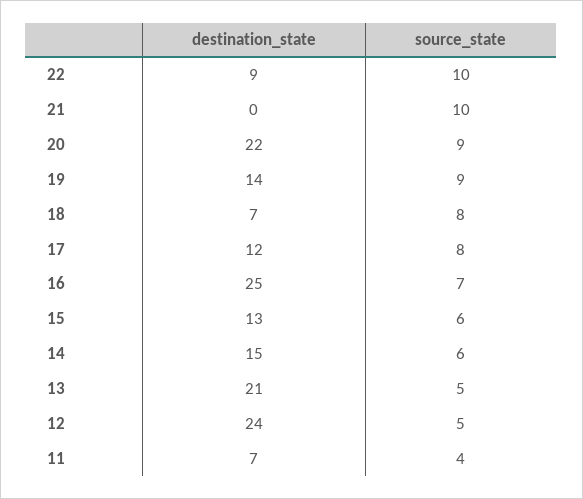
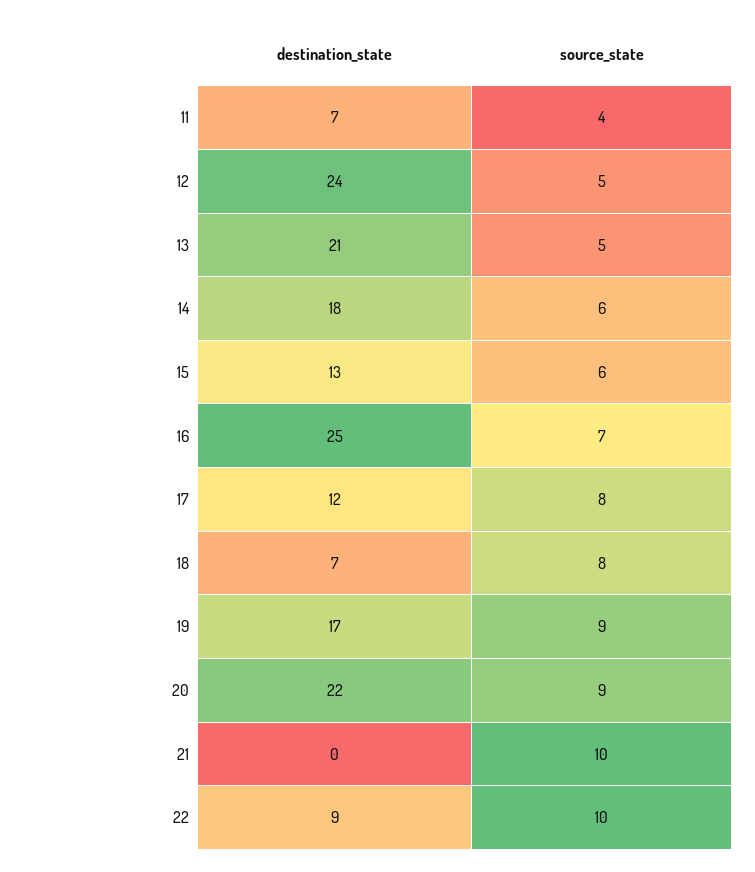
  {
    "destination_state": {
      "22": 9,
      "21": 0,
      "20": 22,
-     "19": 14,
+     "19": 17,
      "18": 7,
      "17": 12,
      "16": 25,
      "15": 13,
-     "14": 15,
+     "14": 18,
      "13": 21,
      "12": 24,
      "11": 7
    },
    "source_state": {
      "22": 10,
      "21": 10,
      "20": 9,
      "19": 9,
      "18": 8,
      "17": 8,
      "16": 7,
      "15": 6,
      "14": 6,
      "13": 5,
      "12": 5,
      "11": 4
    }
  }

